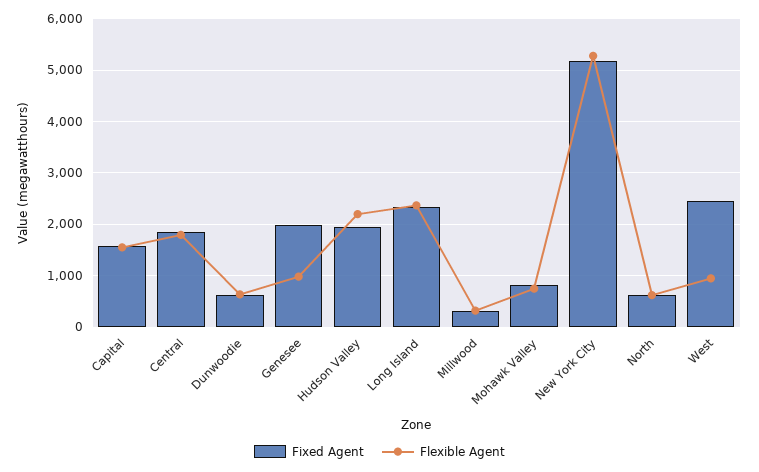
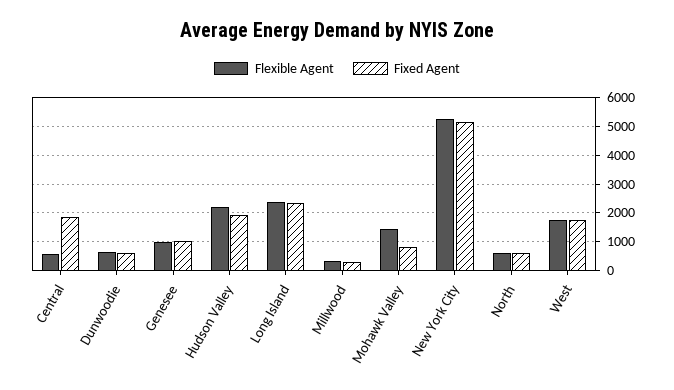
  {
    "Fixed Agent": {
-     "Capital": 1600,
      "Central": 1800,
      "Dunwoodie": 600,
-     "Genesee": 2000,
+     "Genesee": 1000,
      "Hudson Valley": 2000,
      "Long Island": 2400,
      "Millwood": 400,
      "Mohawk Valley": 800,
      "New York City": 5200,
      "North": 600,
-     "West": 2400
+     "West": 1750
    },
    "Flexible Agent": {
-     "Capital": 1600,
-     "Central": 1800,
+     "Central": 500,
      "Dunwoodie": 600,
      "Genesee": 1000,
      "Hudson Valley": 2200,
      "Long Island": 2400,
      "Millwood": 400,
-     "Mohawk Valley": 800,
+     "Mohawk Valley": 1500,
      "New York City": 5200,
      "North": 600,
-     "West": 1000
+     "West": 1750
    }
  }

